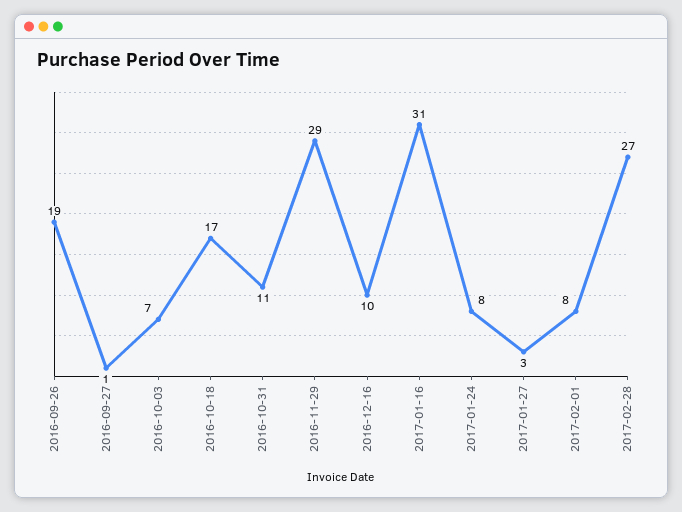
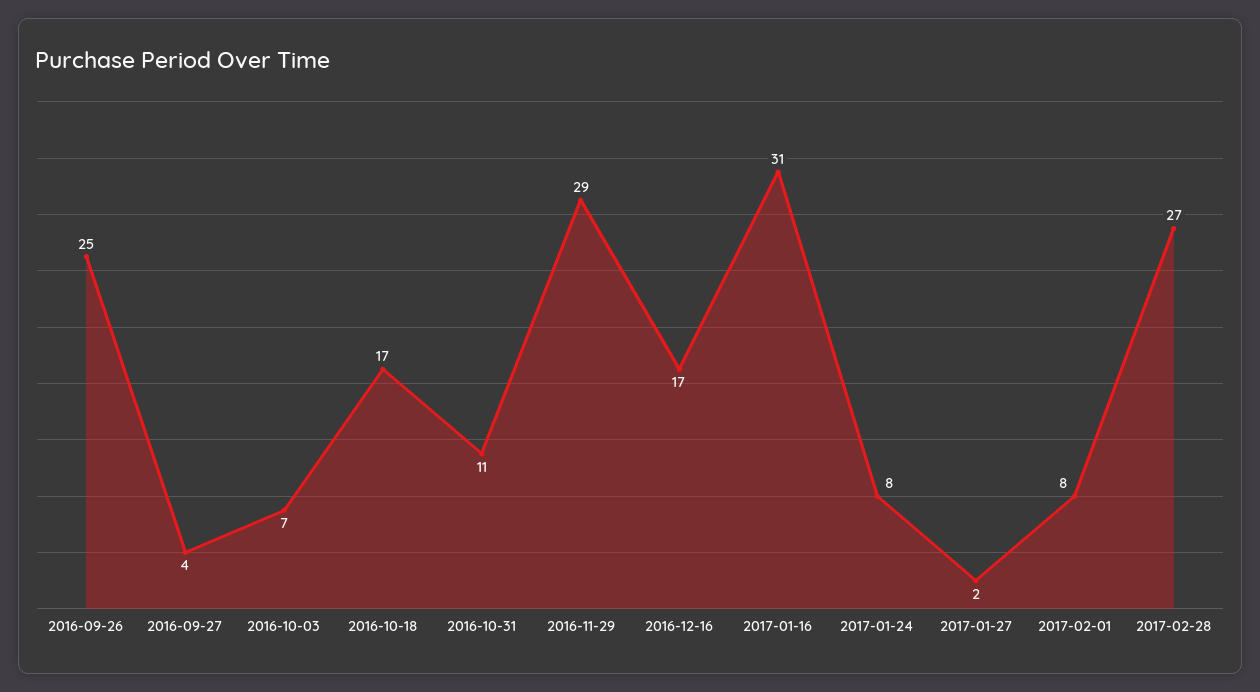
  {
-   "2016-09-26": 19,
+   "2016-09-26": 25,
-   "2016-09-27": 1,
+   "2016-09-27": 4,
    "2016-10-03": 7,
    "2016-10-18": 17,
    "2016-10-31": 11,
    "2016-11-29": 29,
-   "2016-12-16": 10,
+   "2016-12-16": 17,
    "2017-01-16": 31,
    "2017-01-24": 8,
-   "2017-01-27": 3,
+   "2017-01-27": 2,
    "2017-02-01": 8,
    "2017-02-28": 27
  }

